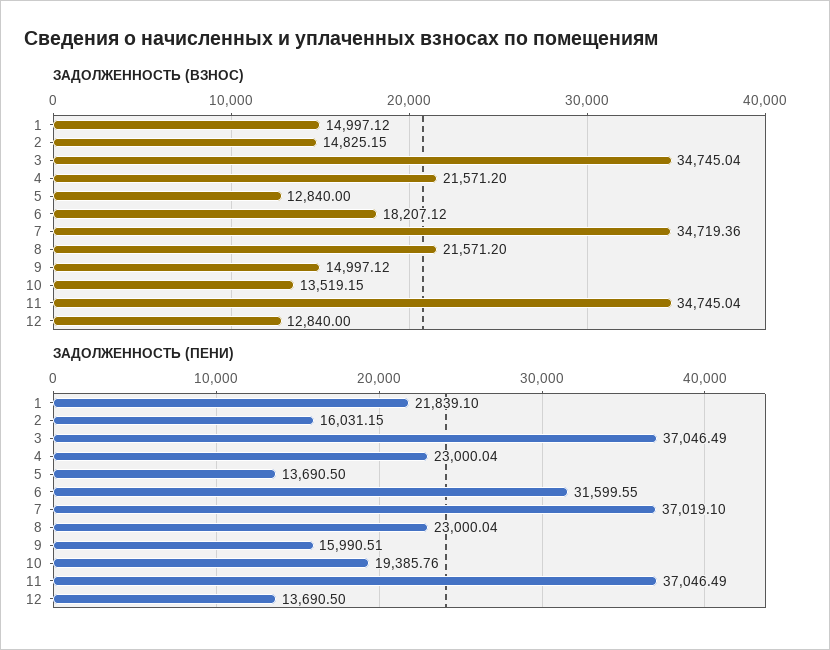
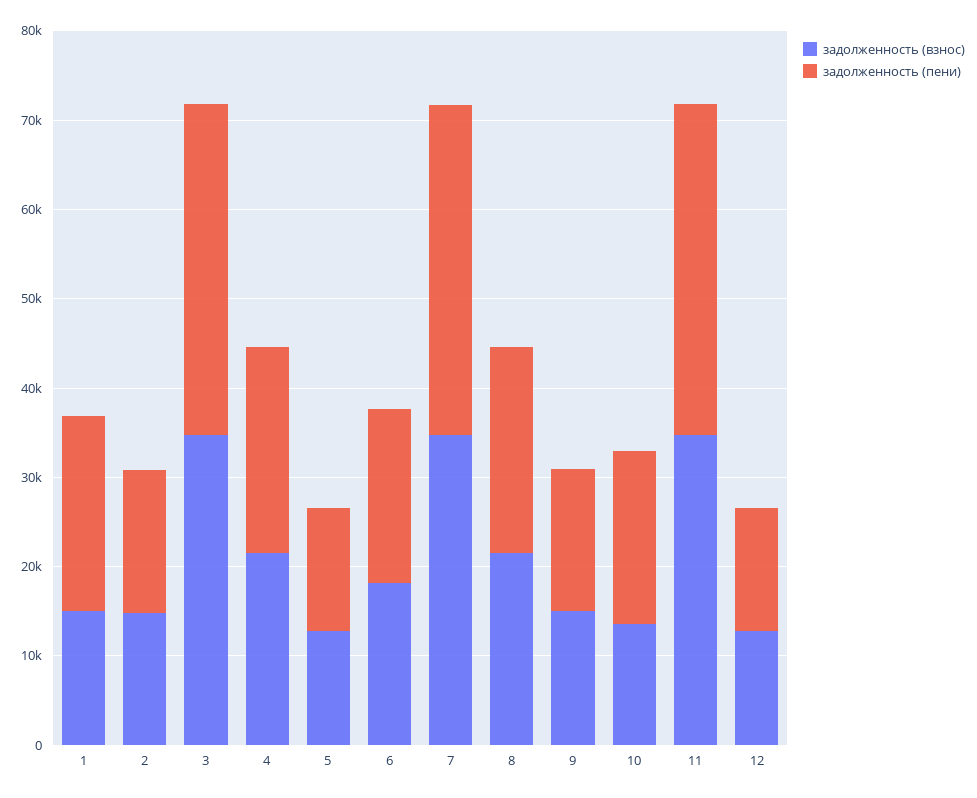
  {
    "ЗАДОЛЖЕННОСТЬ (ВЗНОС)": {
      "1": 14997.12,
      "2": 14825.15,
      "3": 34745.04,
      "4": 21571.2,
      "5": 12840,
      "6": 18207.12,
      "7": 34719.36,
      "8": 21571.2,
      "9": 14997.12,
      "10": 13519.15,
      "11": 34745.04,
      "12": 12840
    },
    "ЗАДОЛЖЕННОСТЬ (ПЕНИ)": {
      "1": 21839.1,
      "2": 16031.15,
      "3": 37046.49,
      "4": 23000.04,
      "5": 13690.5,
-     "6": 31599.55,
+     "6": 20000,
      "7": 37019.1,
      "8": 23000.04,
      "9": 15990.51,
      "10": 19385.76,
      "11": 37046.49,
      "12": 13690.5
    }
  }

